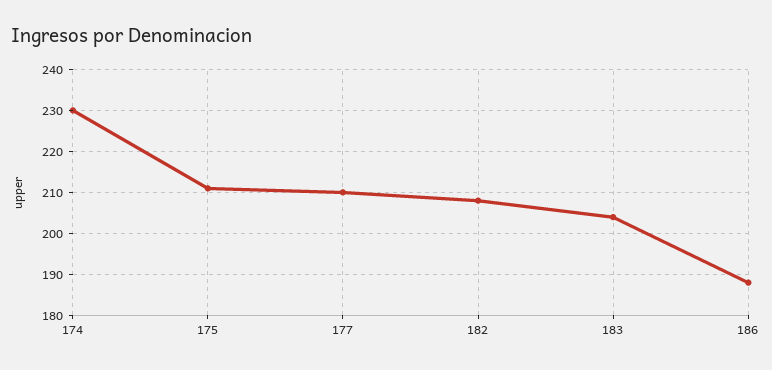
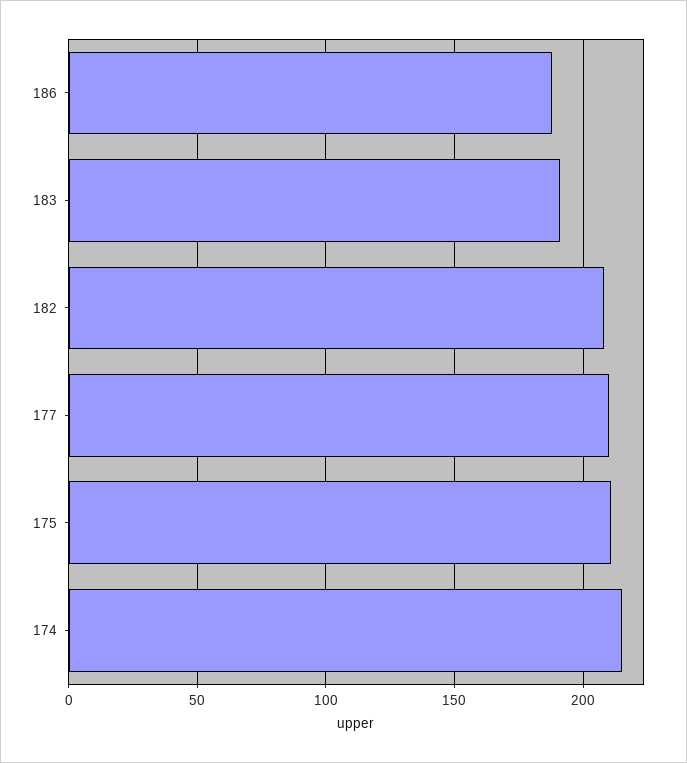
  {
-   "174": 230,
+   "174": 215,
    "175": 210,
    "177": 210,
    "182": 210,
-   "183": 205,
+   "183": 190,
    "186": 190
  }

